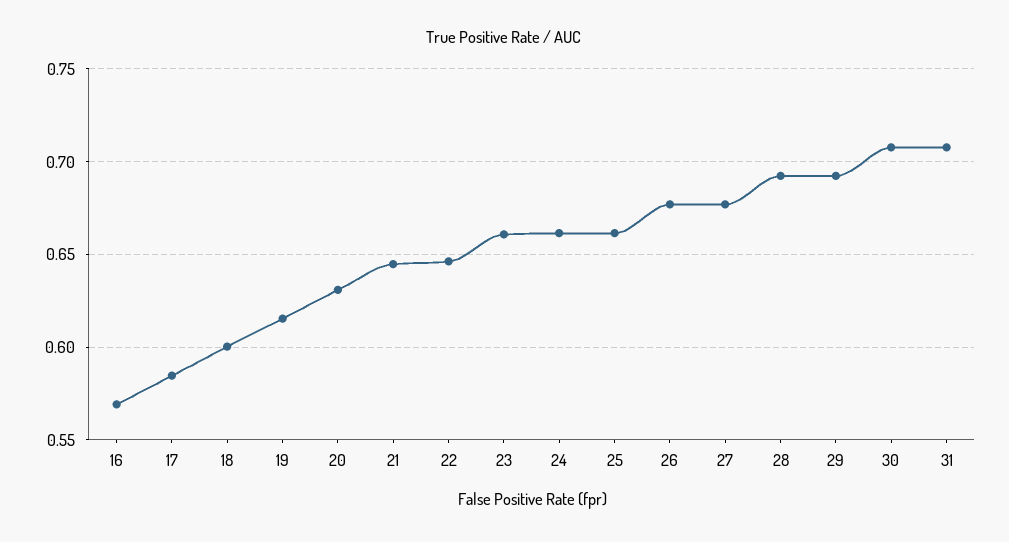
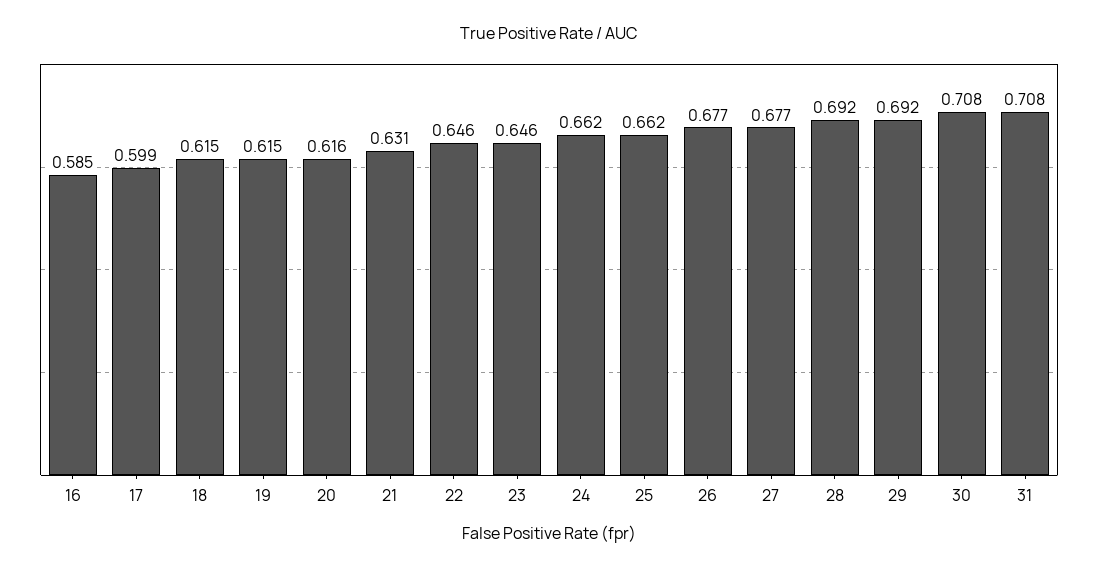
  {
-   "16": 0.57,
+   "16": 0.585,
-   "17": 0.585,
+   "17": 0.599,
-   "18": 0.6,
+   "18": 0.615,
    "19": 0.615,
-   "20": 0.63,
+   "20": 0.616,
-   "21": 0.645,
+   "21": 0.631,
    "22": 0.646,
-   "23": 0.66,
+   "23": 0.646,
    "24": 0.662,
    "25": 0.662,
    "26": 0.677,
    "27": 0.677,
    "28": 0.692,
    "29": 0.692,
    "30": 0.708,
    "31": 0.708
  }

